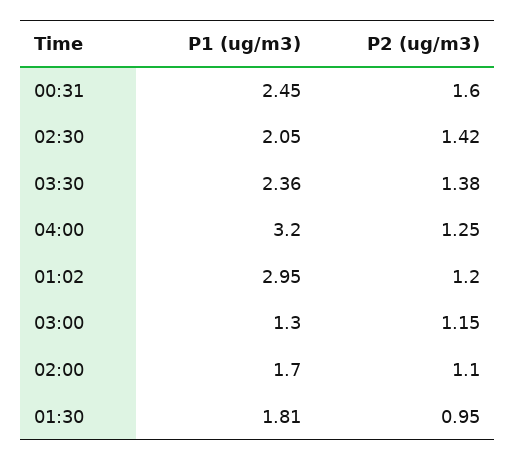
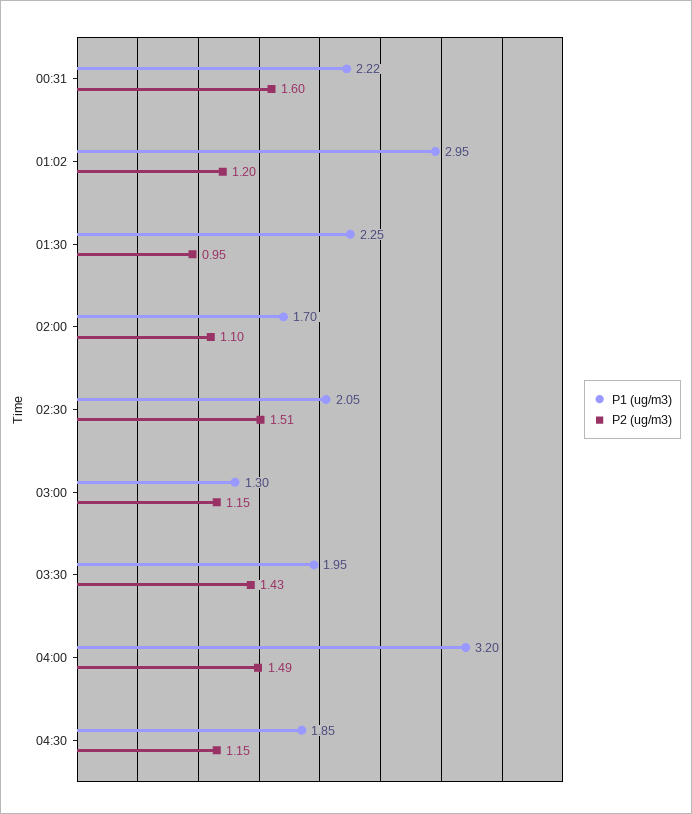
  {
    "P1 (ug/m3)": {
-     "00:31": 2.45,
+     "00:31": 2.22,
      "02:30": 2.05,
-     "03:30": 2.36,
+     "03:30": 1.95,
      "04:00": 3.2,
      "01:02": 2.95,
      "03:00": 1.3,
      "02:00": 1.7,
-     "01:30": 1.81
+     "01:30": 2.25,
+     "04:30": 1.85
    },
    "P2 (ug/m3)": {
      "00:31": 1.6,
-     "02:30": 1.42,
+     "02:30": 1.51,
-     "03:30": 1.38,
+     "03:30": 1.43,
-     "04:00": 1.25,
+     "04:00": 1.49,
      "01:02": 1.2,
      "03:00": 1.15,
      "02:00": 1.1,
-     "01:30": 0.95
+     "01:30": 0.95,
+     "04:30": 1.15
    }
  }

